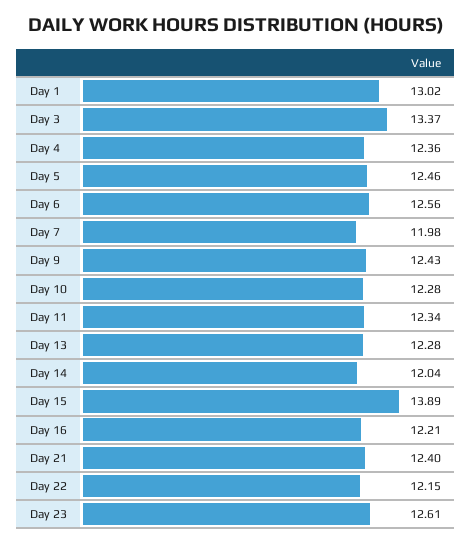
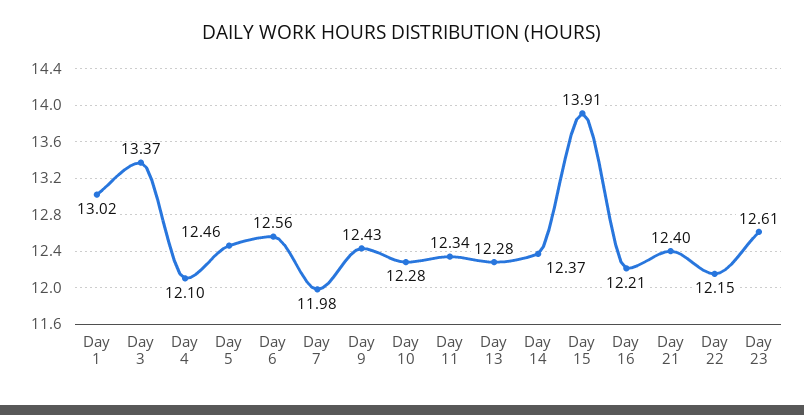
  {
    "Day 1": 13.02,
    "Day 3": 13.37,
-   "Day 4": 12.36,
+   "Day 4": 12.1,
    "Day 5": 12.46,
    "Day 6": 12.56,
    "Day 7": 11.98,
    "Day 9": 12.43,
    "Day 10": 12.28,
    "Day 11": 12.34,
    "Day 13": 12.28,
-   "Day 14": 12.04,
+   "Day 14": 12.37,
-   "Day 15": 13.89,
+   "Day 15": 13.91,
    "Day 16": 12.21,
    "Day 21": 12.4,
    "Day 22": 12.15,
    "Day 23": 12.61
  }

